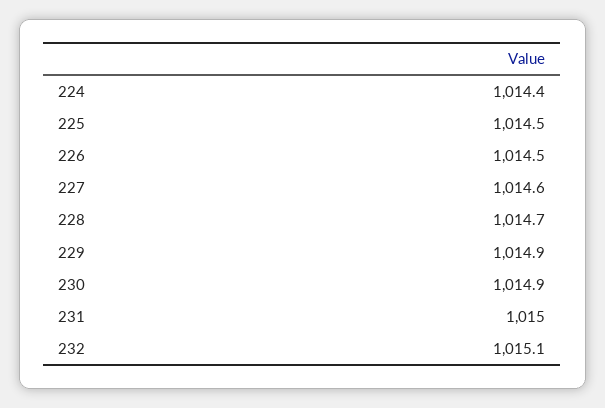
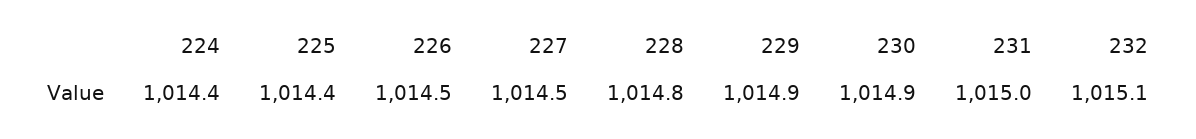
  {
    "224": 1014.4,
-   "225": 1014.5,
+   "225": 1014.4,
    "226": 1014.5,
-   "227": 1014.6,
+   "227": 1014.5,
-   "228": 1014.7,
+   "228": 1014.8,
    "229": 1014.9,
    "230": 1014.9,
    "231": 1015,
    "232": 1015.1
  }

